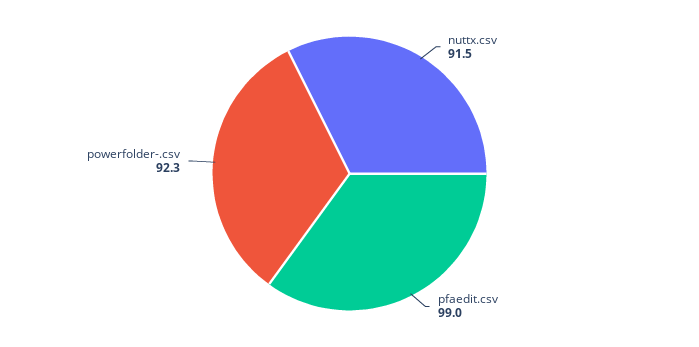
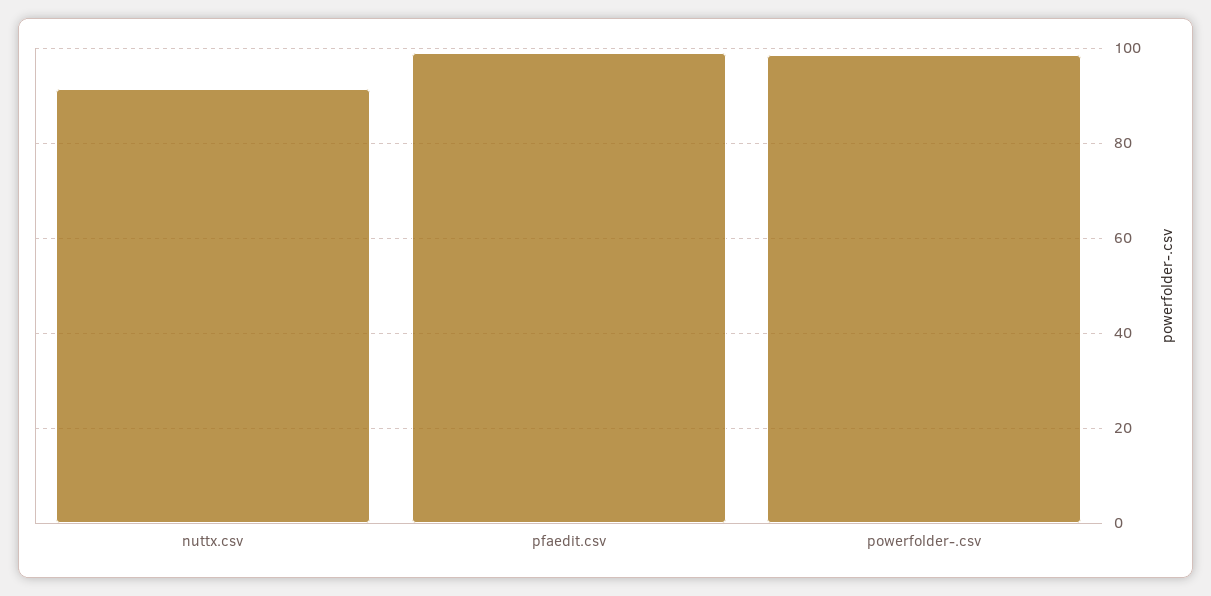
  {
    "nuttx.csv": 91.5,
    "pfaedit.csv": 99,
-   "powerfolder-.csv": 92.3
+   "powerfolder-.csv": 98
  }

